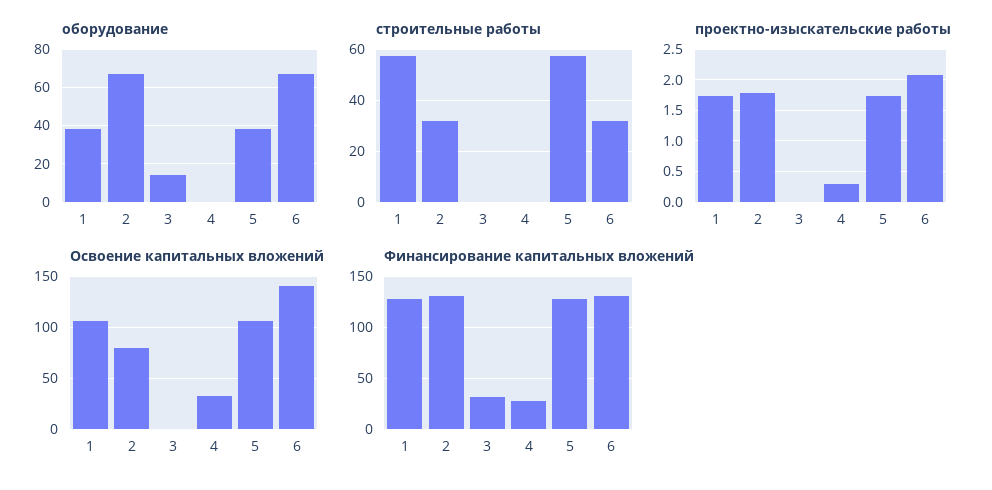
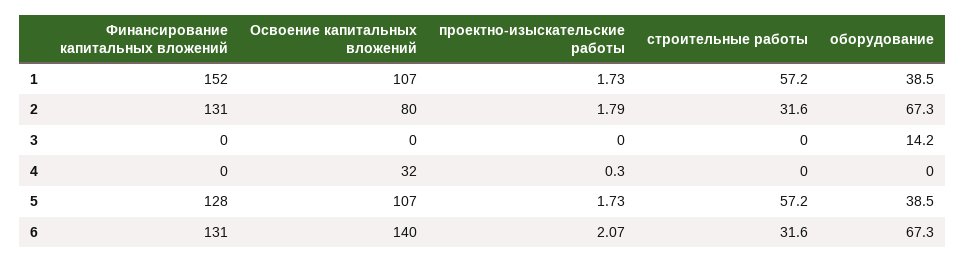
  {
    "оборудование": {
      "1": 38.5,
      "2": 67.3,
      "3": 14.2,
      "4": 0,
      "5": 38.5,
      "6": 67.3
    },
    "строительные работы": {
      "1": 57.2,
      "2": 31.6,
      "3": 0,
      "4": 0,
      "5": 57.2,
      "6": 31.6
    },
    "проектно-изыскательские работы": {
      "1": 1.73,
      "2": 1.79,
      "3": 0,
      "4": 0.3,
      "5": 1.73,
      "6": 2.07
    },
    "Освоение капитальных вложений": {
      "1": 107,
      "2": 80,
      "3": 0,
      "4": 32,
      "5": 107,
      "6": 140
    },
    "Финансирование капитальных вложений": {
-     "1": 130,
+     "1": 152,
      "2": 131,
-     "3": 30,
+     "3": 0,
-     "4": 30,
+     "4": 0,
      "5": 128,
      "6": 131
    }
  }

